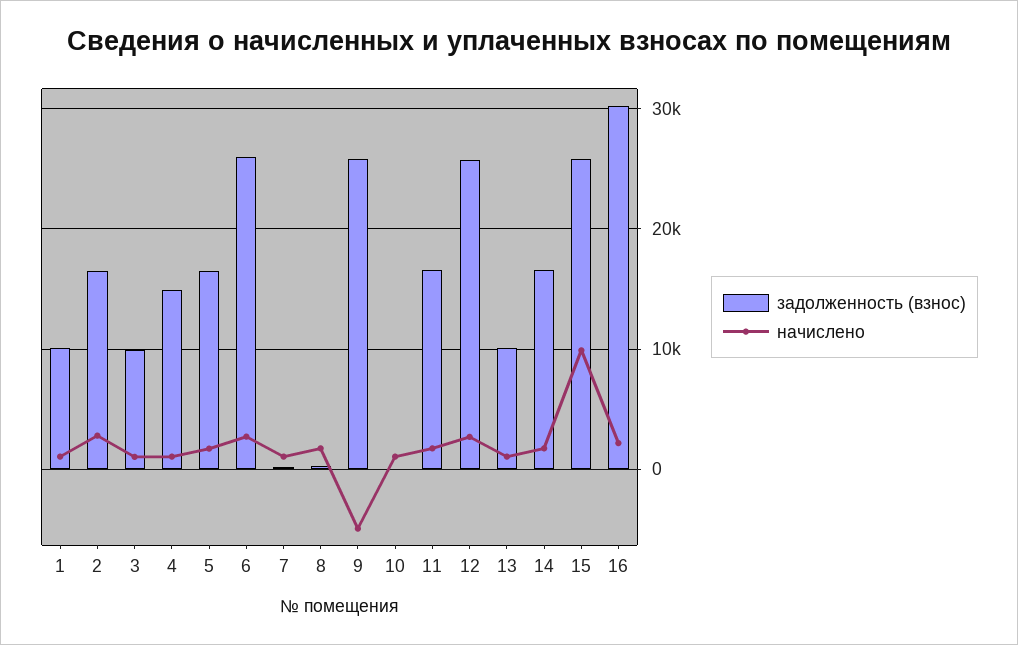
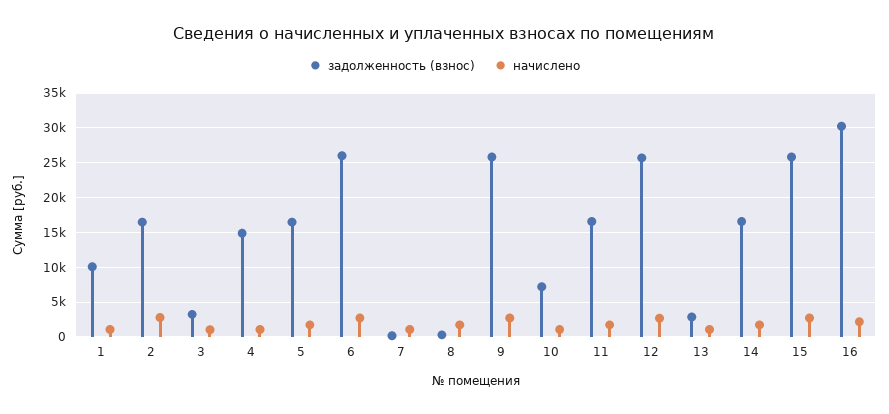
  {
    "задолженность (взнос)": {
      "1": 10000,
      "2": 16000,
-     "3": 10000,
+     "3": 3000,
      "4": 15000,
      "5": 16000,
      "6": 26000,
      "7": 0,
      "8": 0,
      "9": 26000,
-     "10": 0,
+     "10": 7000,
      "11": 17000,
      "12": 26000,
-     "13": 10000,
+     "13": 3000,
      "14": 17000,
      "15": 26000,
      "16": 30000
    },
    "начислено": {
      "1": 1000,
      "2": 3000,
      "3": 1000,
      "4": 1000,
      "5": 2000,
      "6": 3000,
      "7": 1000,
      "8": 2000,
-     "9": -5000,
+     "9": 3000,
      "10": 1000,
      "11": 2000,
      "12": 3000,
      "13": 1000,
      "14": 2000,
-     "15": 10000,
+     "15": 3000,
      "16": 2000
    }
  }

